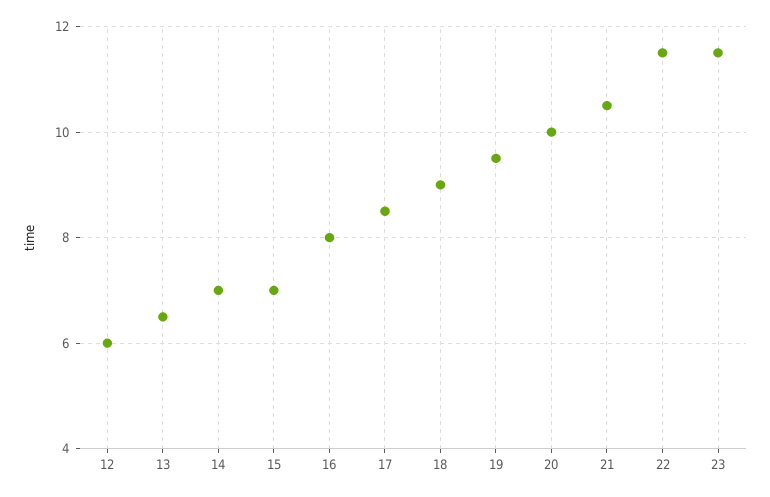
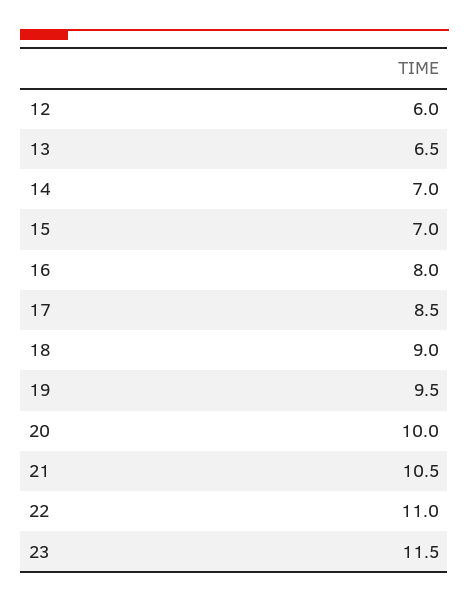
  {
    "12": 6,
    "13": 6.5,
    "14": 7,
    "15": 7,
    "16": 8,
    "17": 8.5,
    "18": 9,
    "19": 9.5,
    "20": 10,
    "21": 10.5,
-   "22": 11.5,
+   "22": 11,
    "23": 11.5
  }

